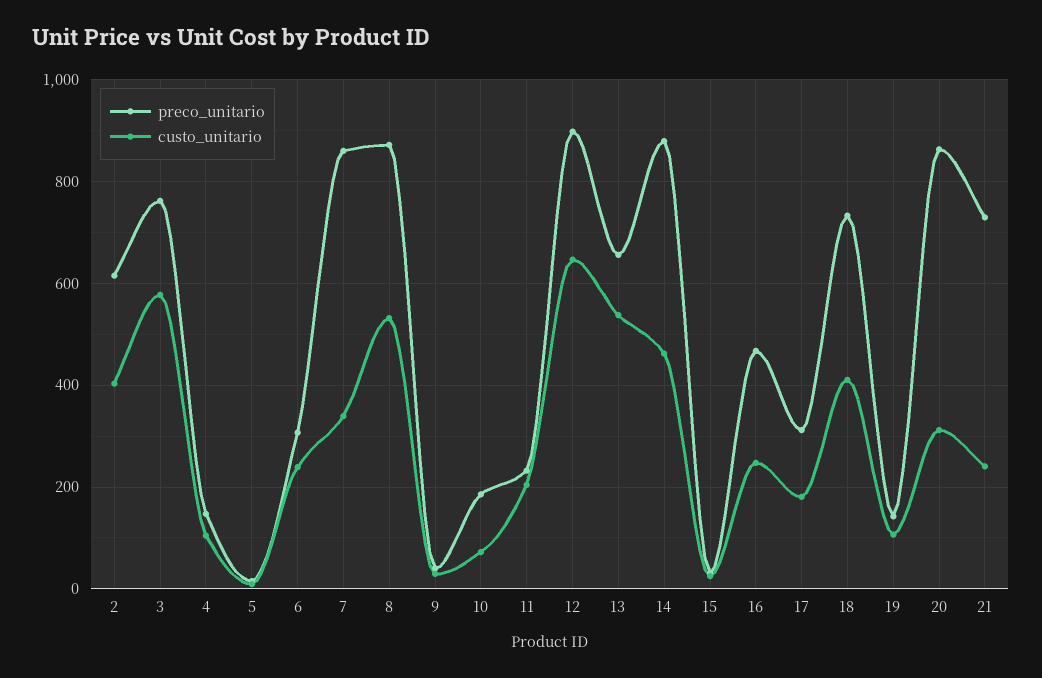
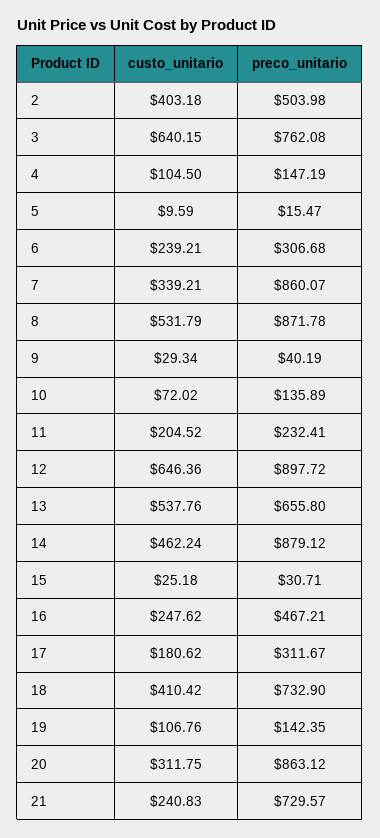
  {
    "preco_unitario": {
-     "2": 620,
+     "2": 503.98,
      "3": 762.08,
      "4": 147.19,
      "5": 15.47,
      "6": 306.68,
      "7": 860.07,
      "8": 871.78,
      "9": 40.19,
-     "10": 180,
+     "10": 135.89,
      "11": 232.41,
      "12": 897.72,
      "13": 655.8,
      "14": 879.12,
      "15": 30.71,
      "16": 467.21,
      "17": 311.67,
      "18": 732.9,
      "19": 142.35,
      "20": 863.12,
      "21": 729.57
    },
    "custo_unitario": {
      "2": 403.18,
-     "3": 580,
+     "3": 640.15,
      "4": 104.5,
      "5": 9.59,
      "6": 239.21,
      "7": 339.21,
      "8": 531.79,
      "9": 29.34,
      "10": 72.02,
      "11": 204.52,
      "12": 646.36,
      "13": 537.76,
      "14": 462.24,
      "15": 25.18,
      "16": 247.62,
      "17": 180.62,
      "18": 410.42,
      "19": 106.76,
      "20": 311.75,
      "21": 240.83
    }
  }

